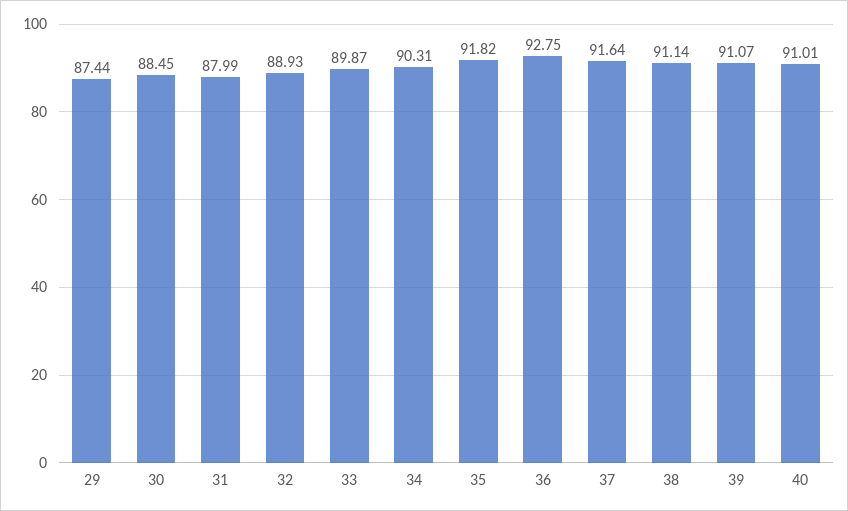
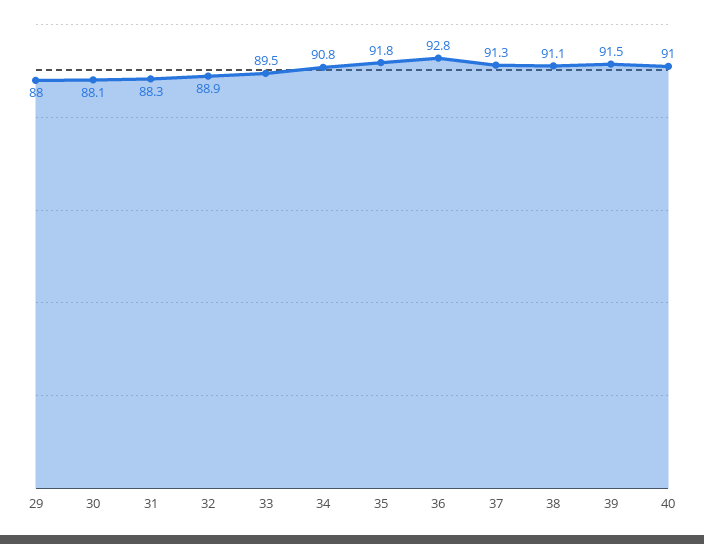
  {
-   "29": 87.44,
+   "29": 88,
-   "30": 88.45,
+   "30": 88.1,
-   "31": 87.99,
+   "31": 88.3,
    "32": 88.93,
-   "33": 89.87,
+   "33": 89.5,
-   "34": 90.31,
+   "34": 90.8,
    "35": 91.82,
    "36": 92.75,
-   "37": 91.64,
+   "37": 91.3,
    "38": 91.14,
-   "39": 91.07,
+   "39": 91.5,
    "40": 91.01
  }

